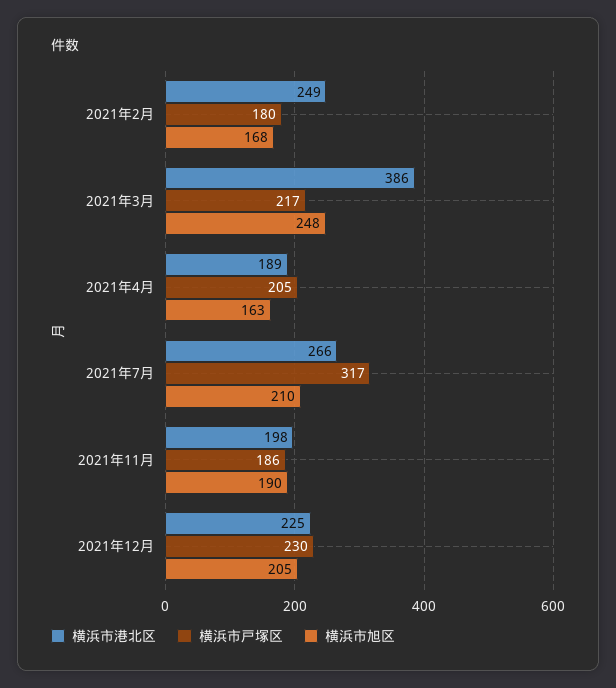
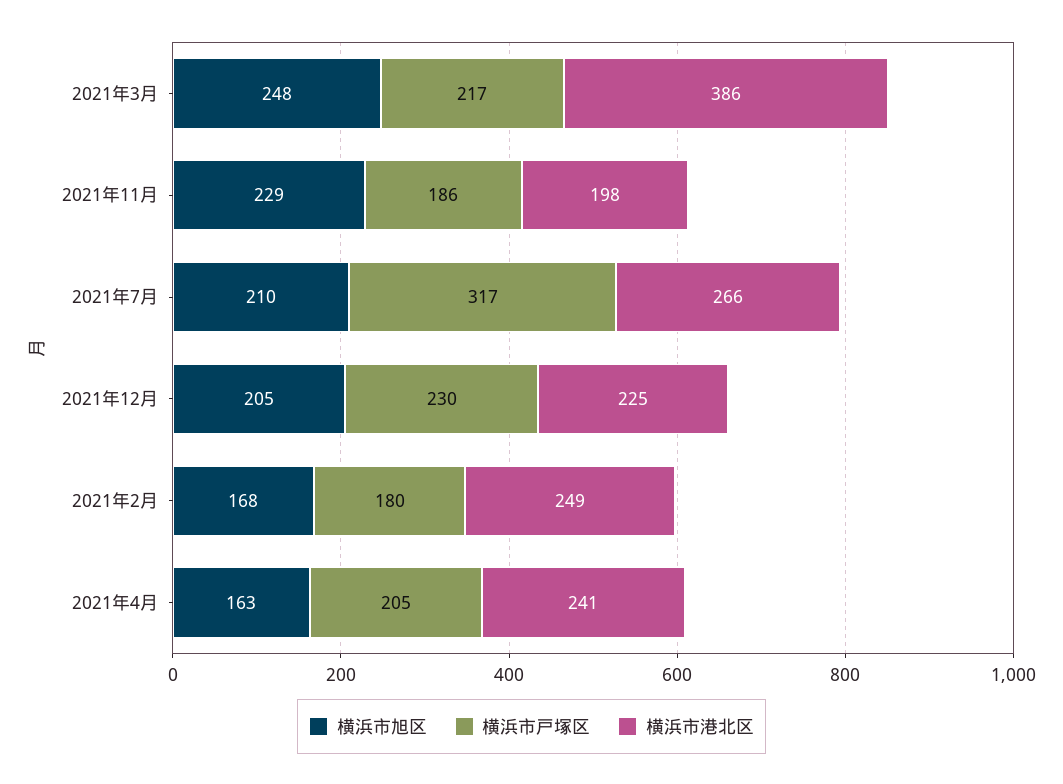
  {
    "横浜市港北区": {
      "2021年2月": 249,
      "2021年3月": 386,
-     "2021年4月": 189,
+     "2021年4月": 241,
      "2021年7月": 266,
      "2021年11月": 198,
      "2021年12月": 225
    },
    "横浜市戸塚区": {
      "2021年2月": 180,
      "2021年3月": 217,
      "2021年4月": 205,
      "2021年7月": 317,
      "2021年11月": 186,
      "2021年12月": 230
    },
    "横浜市旭区": {
      "2021年2月": 168,
      "2021年3月": 248,
      "2021年4月": 163,
      "2021年7月": 210,
-     "2021年11月": 190,
+     "2021年11月": 229,
      "2021年12月": 205
    }
  }

